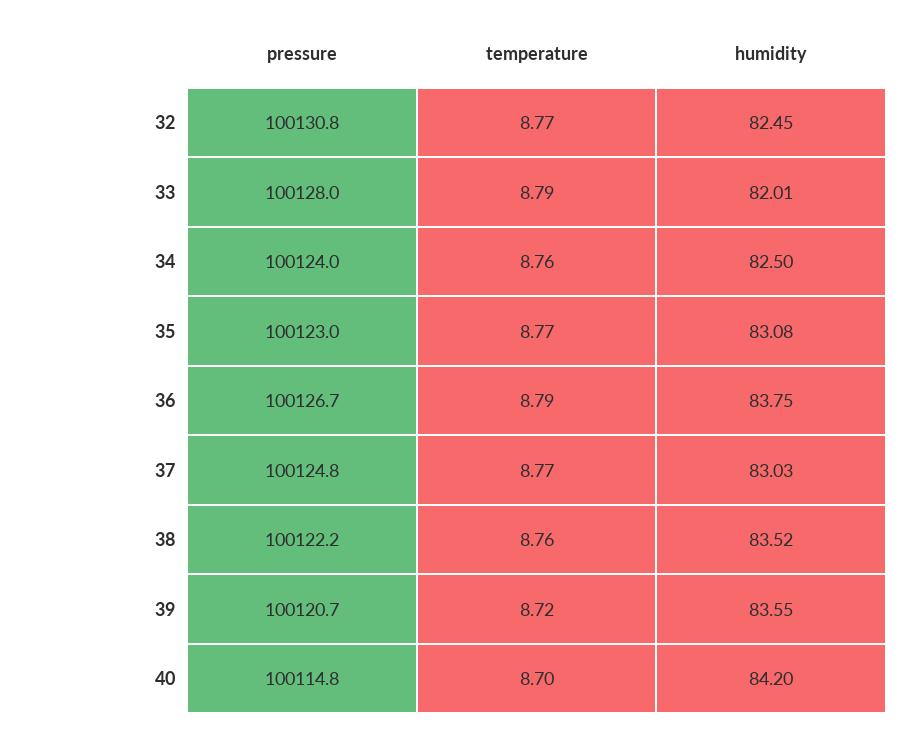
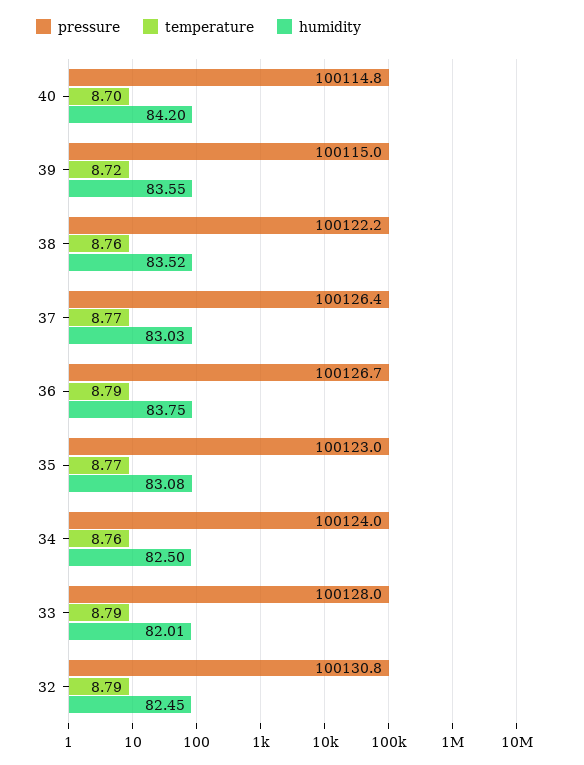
  {
    "pressure": {
      "32": 100130.8,
      "33": 100128,
      "34": 100124,
      "35": 100123,
      "36": 100126.7,
-     "37": 100124.8,
+     "37": 100126.4,
      "38": 100122.2,
-     "39": 100120.7,
+     "39": 100115,
      "40": 100114.8
    },
    "temperature": {
-     "32": 8.77,
+     "32": 8.79,
      "33": 8.79,
      "34": 8.76,
      "35": 8.77,
      "36": 8.79,
      "37": 8.77,
      "38": 8.76,
      "39": 8.72,
      "40": 8.7
    },
    "humidity": {
      "32": 82.45,
      "33": 82.01,
      "34": 82.5,
      "35": 83.08,
      "36": 83.75,
      "37": 83.03,
      "38": 83.52,
      "39": 83.55,
      "40": 84.2
    }
  }

